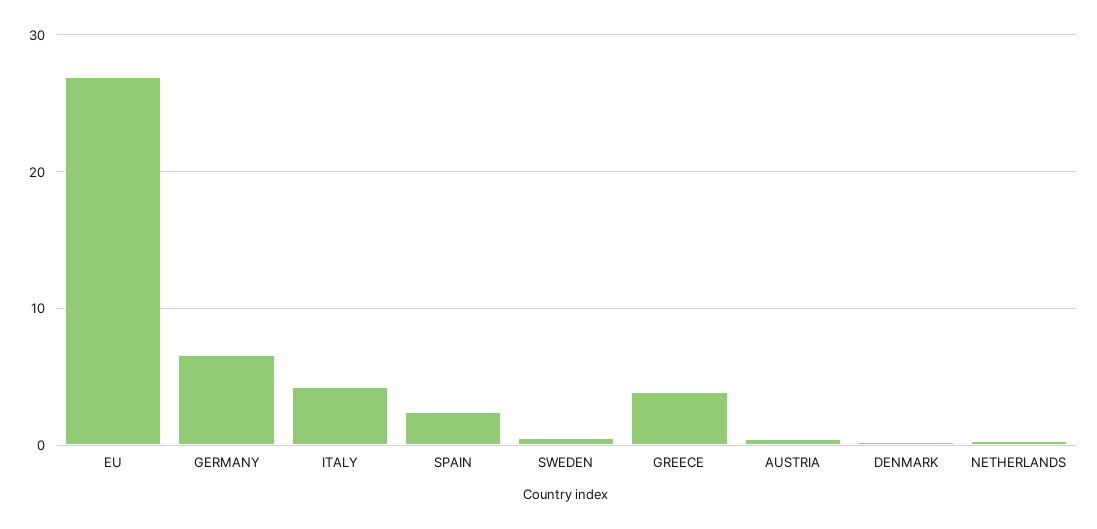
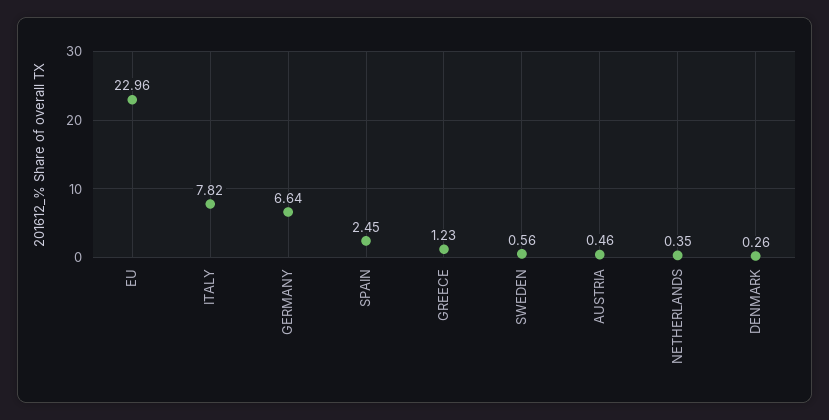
  {
-   "EU": 27,
+   "EU": 22.96,
    "GERMANY": 6.64,
-   "ITALY": 4,
+   "ITALY": 7.82,
    "SPAIN": 2.45,
    "SWEDEN": 0.56,
-   "GREECE": 4,
+   "GREECE": 1.23,
    "AUSTRIA": 0.46,
    "DENMARK": 0.26,
    "NETHERLANDS": 0.35
  }

